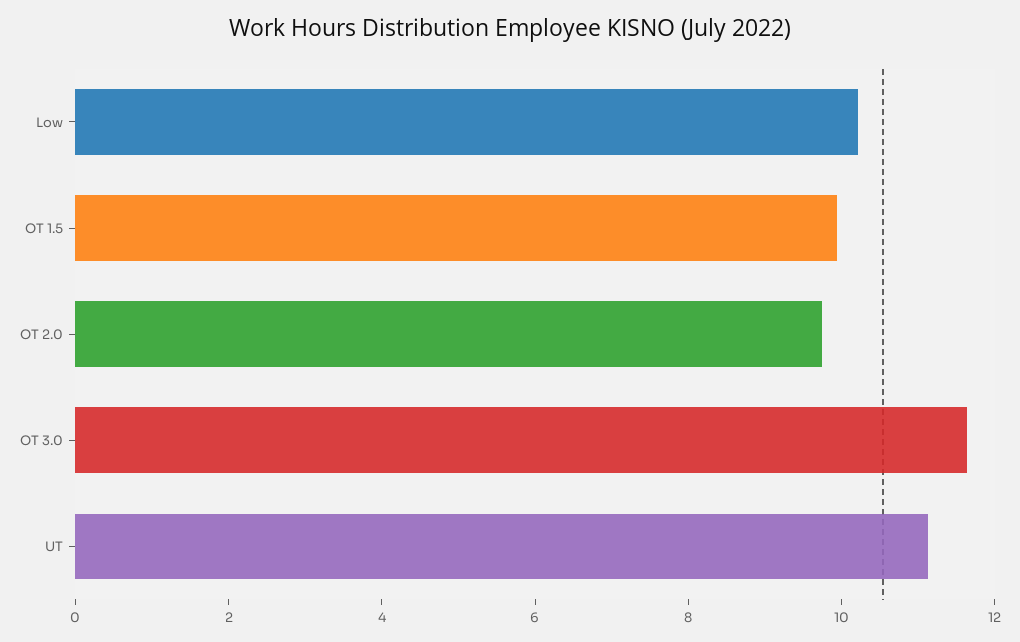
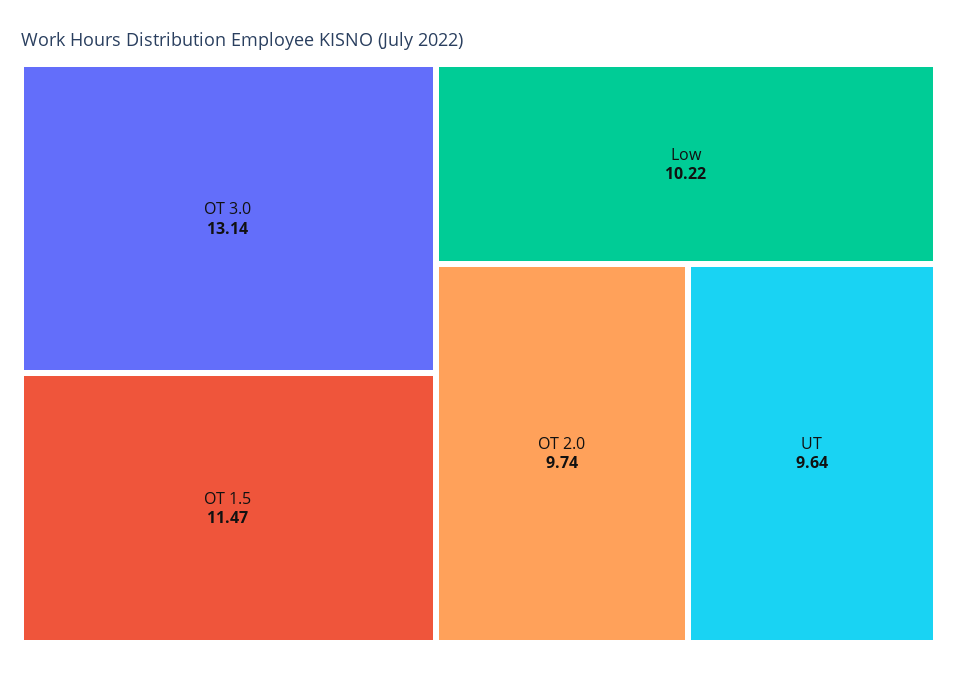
  {
    "Low": 10.22,
-   "OT 1.5": 10,
+   "OT 1.5": 11.47,
    "OT 2.0": 9.74,
-   "OT 3.0": 11.5,
+   "OT 3.0": 13.14,
-   "UT": 11
+   "UT": 9.64
  }

